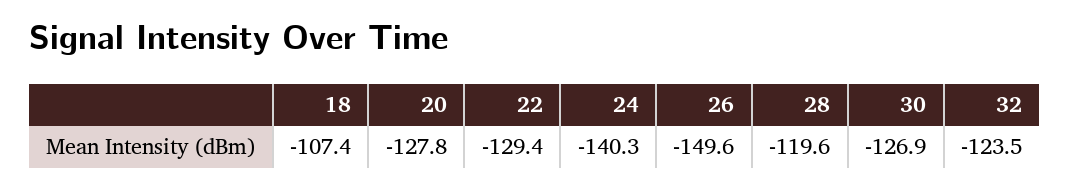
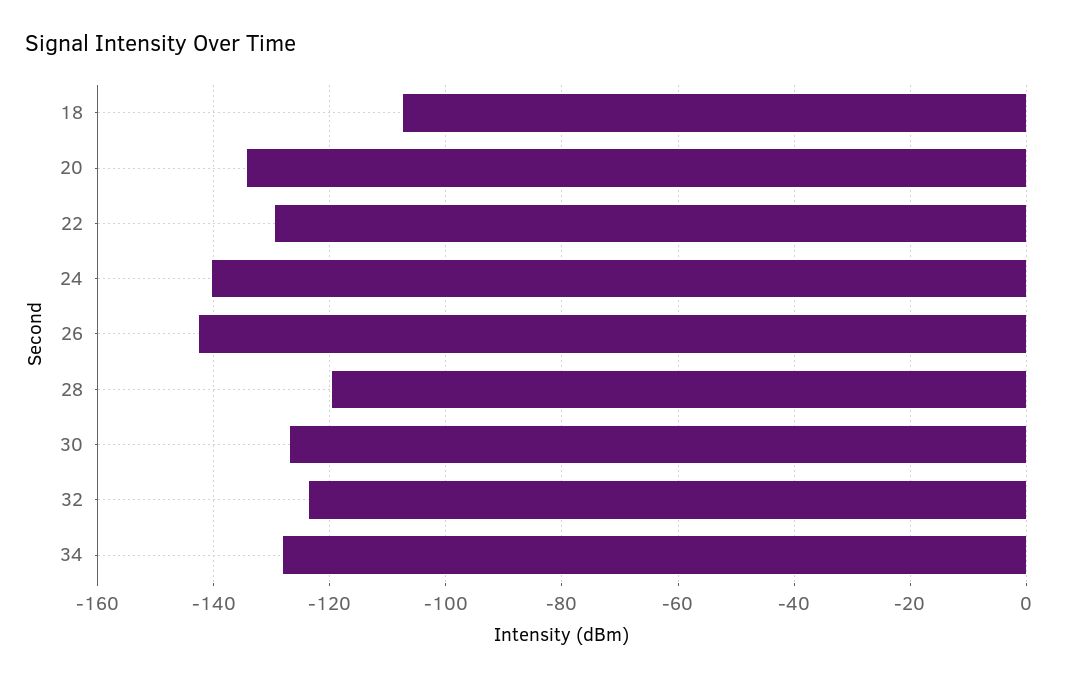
  {
    "18": -107.4,
-   "20": -127.8,
+   "20": -134,
    "22": -129.4,
    "24": -140.3,
-   "26": -149.6,
+   "26": -142,
    "28": -119.6,
    "30": -126.9,
-   "32": -123.5
+   "32": -123.5,
+   "34": -128
  }

